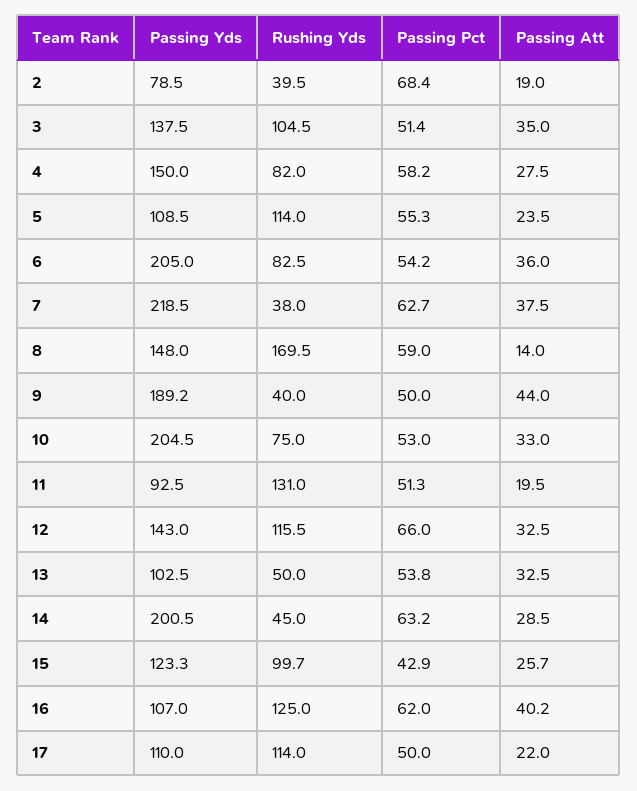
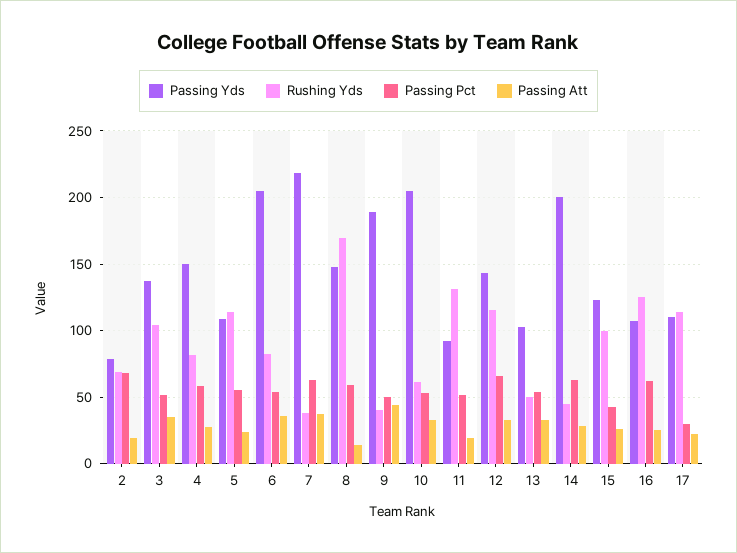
  {
    "Passing Yds": {
      "2": 78.5,
      "3": 137.5,
      "4": 150,
      "5": 108.5,
      "6": 205,
      "7": 218.5,
      "8": 148,
      "9": 189.2,
      "10": 204.5,
      "11": 92.5,
      "12": 143,
      "13": 102.5,
      "14": 200.5,
      "15": 123.3,
      "16": 107,
      "17": 110
    },
    "Rushing Yds": {
-     "2": 39.5,
+     "2": 70,
      "3": 104.5,
      "4": 82,
      "5": 114,
      "6": 82.5,
      "7": 38,
      "8": 169.5,
      "9": 40,
-     "10": 75,
+     "10": 60,
      "11": 131,
      "12": 115.5,
      "13": 50,
      "14": 45,
      "15": 99.7,
      "16": 125,
      "17": 114
    },
    "Passing Pct": {
      "2": 68.4,
      "3": 51.4,
      "4": 58.2,
      "5": 55.3,
      "6": 54.2,
      "7": 62.7,
      "8": 59,
      "9": 50,
      "10": 53,
      "11": 51.3,
      "12": 66,
      "13": 53.8,
      "14": 63.2,
      "15": 42.9,
      "16": 62,
-     "17": 50
+     "17": 30
    },
    "Passing Att": {
      "2": 19,
      "3": 35,
      "4": 27.5,
      "5": 23.5,
      "6": 36,
      "7": 37.5,
      "8": 14,
      "9": 44,
      "10": 33,
      "11": 19.5,
      "12": 32.5,
      "13": 32.5,
      "14": 28.5,
      "15": 25.7,
-     "16": 40.2,
+     "16": 25,
      "17": 22
    }
  }

